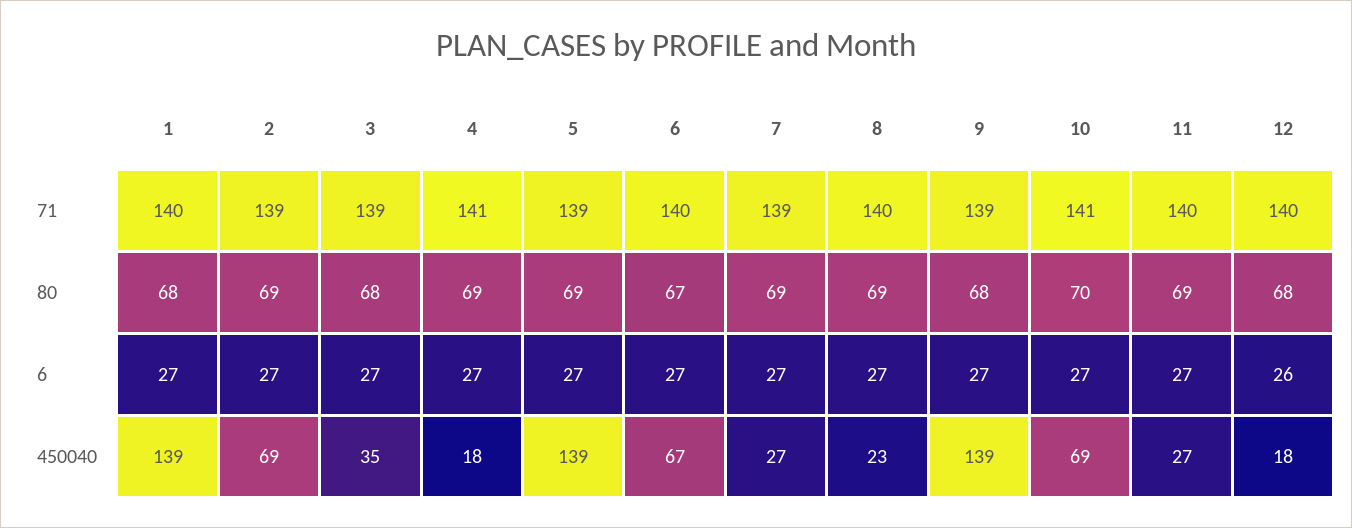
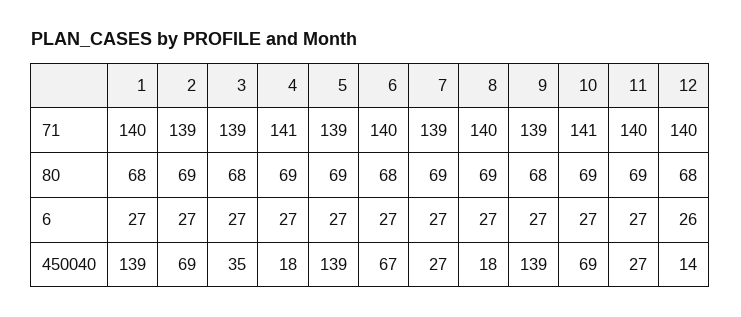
  {
    "1": {
      "71": 140,
      "80": 68,
      "6": 27,
      "450040": 139
    },
    "2": {
      "71": 139,
      "80": 69,
      "6": 27,
      "450040": 69
    },
    "3": {
      "71": 139,
      "80": 68,
      "6": 27,
      "450040": 35
    },
    "4": {
      "71": 141,
      "80": 69,
      "6": 27,
      "450040": 18
    },
    "5": {
      "71": 139,
      "80": 69,
      "6": 27,
      "450040": 139
    },
    "6": {
      "71": 140,
-     "80": 67,
+     "80": 68,
      "6": 27,
      "450040": 67
    },
    "7": {
      "71": 139,
      "80": 69,
      "6": 27,
      "450040": 27
    },
    "8": {
      "71": 140,
      "80": 69,
      "6": 27,
-     "450040": 23
+     "450040": 18
    },
    "9": {
      "71": 139,
      "80": 68,
      "6": 27,
      "450040": 139
    },
    "10": {
      "71": 141,
-     "80": 70,
+     "80": 69,
      "6": 27,
      "450040": 69
    },
    "11": {
      "71": 140,
      "80": 69,
      "6": 27,
      "450040": 27
    },
    "12": {
      "71": 140,
      "80": 68,
      "6": 26,
-     "450040": 18
+     "450040": 14
    }
  }

